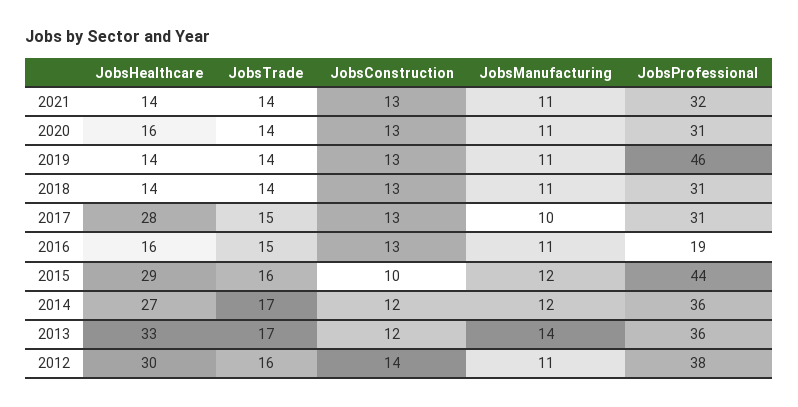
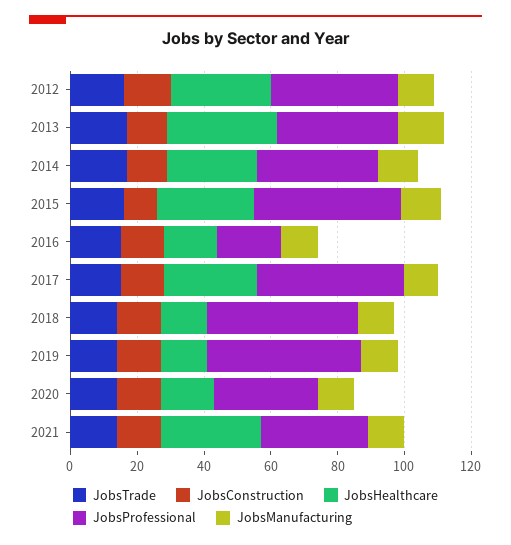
  {
    "JobsHealthcare": {
-     "2021": 14,
+     "2021": 30,
      "2020": 16,
      "2019": 14,
      "2018": 14,
      "2017": 28,
      "2016": 16,
      "2015": 29,
      "2014": 27,
      "2013": 33,
      "2012": 30
    },
    "JobsTrade": {
      "2021": 14,
      "2020": 14,
      "2019": 14,
      "2018": 14,
      "2017": 15,
      "2016": 15,
      "2015": 16,
      "2014": 17,
      "2013": 17,
      "2012": 16
    },
    "JobsConstruction": {
      "2021": 13,
      "2020": 13,
      "2019": 13,
      "2018": 13,
      "2017": 13,
      "2016": 13,
      "2015": 10,
      "2014": 12,
      "2013": 12,
      "2012": 14
    },
    "JobsManufacturing": {
      "2021": 11,
      "2020": 11,
      "2019": 11,
      "2018": 11,
      "2017": 10,
      "2016": 11,
      "2015": 12,
      "2014": 12,
      "2013": 14,
      "2012": 11
    },
    "JobsProfessional": {
      "2021": 32,
      "2020": 31,
      "2019": 46,
-     "2018": 31,
+     "2018": 45,
-     "2017": 31,
+     "2017": 45,
      "2016": 19,
      "2015": 44,
      "2014": 36,
      "2013": 36,
      "2012": 38
    }
  }

